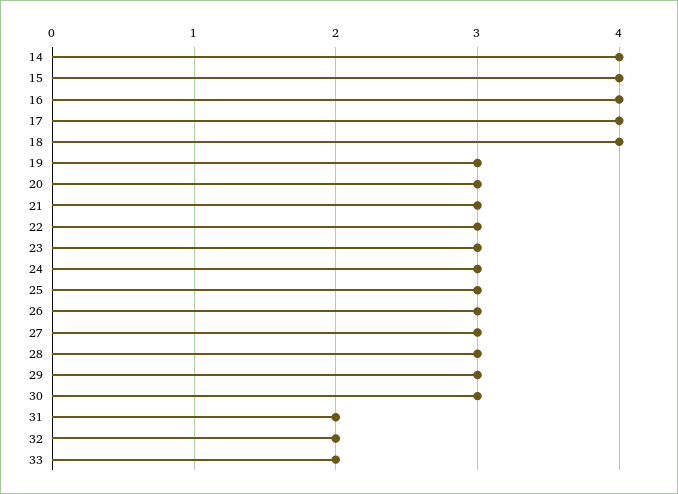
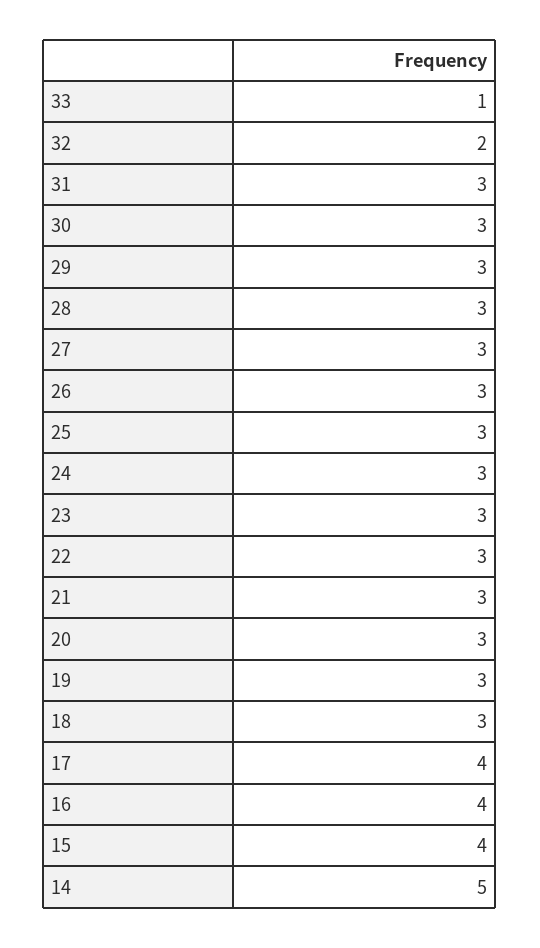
  {
-   "14": 4,
+   "14": 5,
    "15": 4,
    "16": 4,
    "17": 4,
-   "18": 4,
+   "18": 3,
    "19": 3,
    "20": 3,
    "21": 3,
    "22": 3,
    "23": 3,
    "24": 3,
    "25": 3,
    "26": 3,
    "27": 3,
    "28": 3,
    "29": 3,
    "30": 3,
-   "31": 2,
+   "31": 3,
    "32": 2,
-   "33": 2
+   "33": 1
  }

